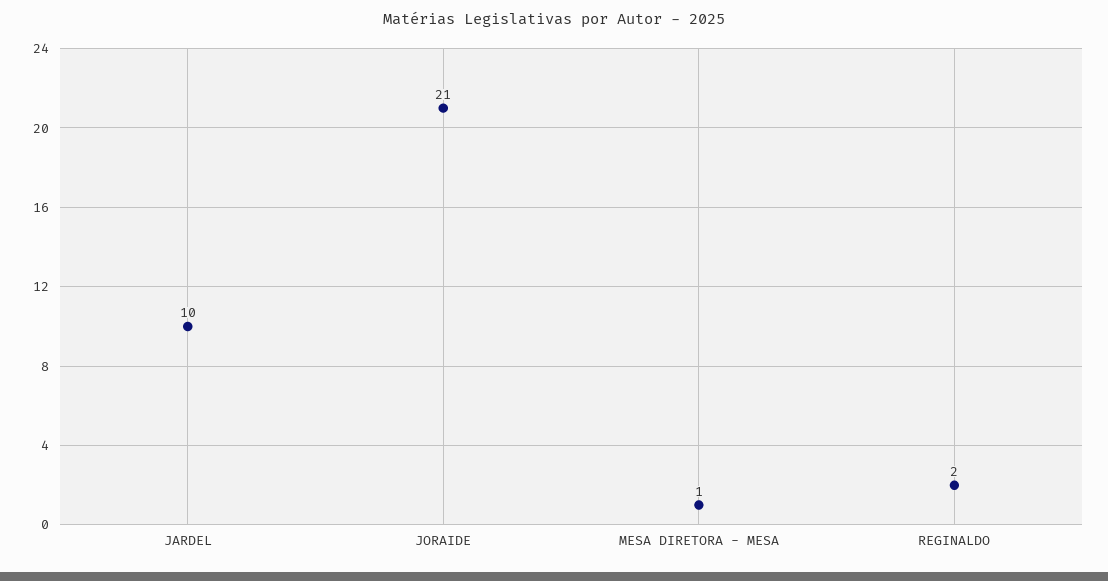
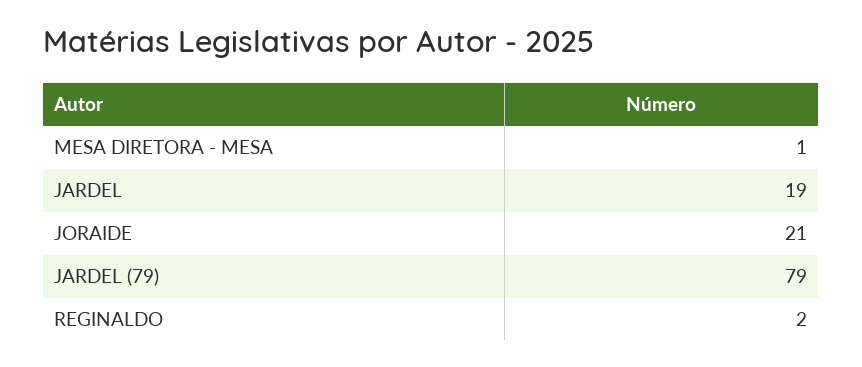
  {
-   "JARDEL": 10,
+   "JARDEL": 19,
    "JORAIDE": 21,
    "MESA DIRETORA - MESA": 1,
-   "REGINALDO": 2
+   "REGINALDO": 2,
+   "JARDEL (79)": 79
  }

